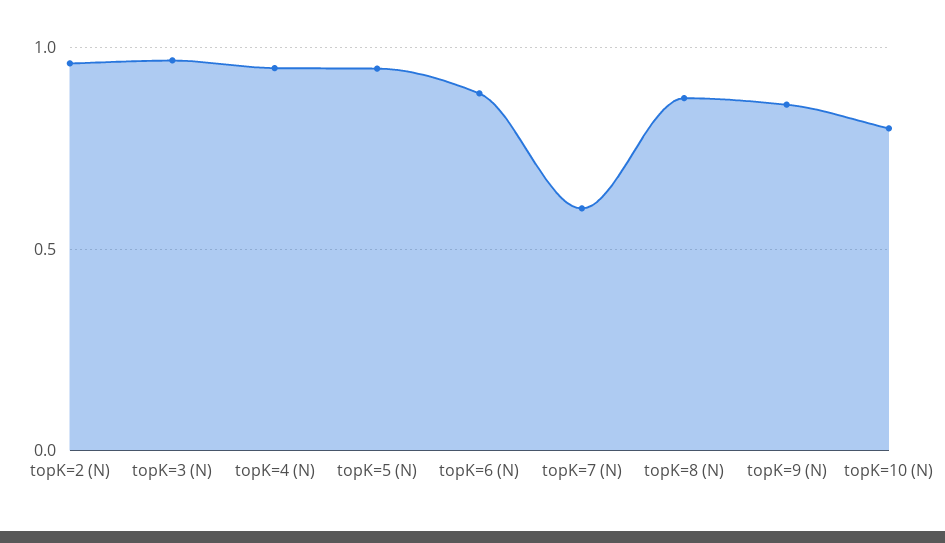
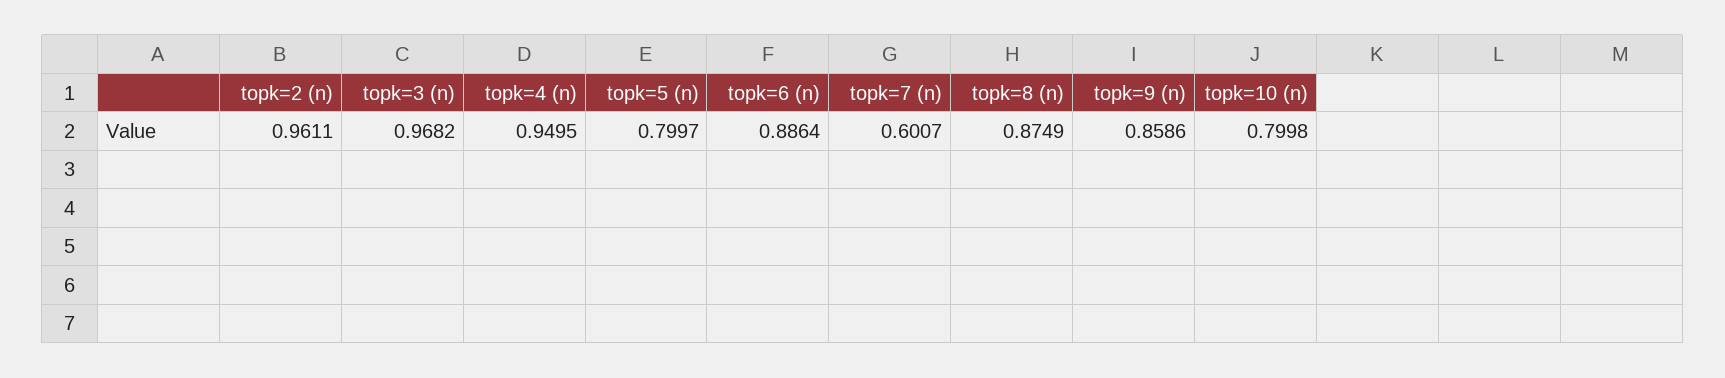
  {
    "topK=2 (N)": 0.9611,
    "topK=3 (N)": 0.9682,
    "topK=4 (N)": 0.9495,
-   "topK=5 (N)": 0.95,
+   "topK=5 (N)": 0.7997,
    "topK=6 (N)": 0.8864,
    "topK=7 (N)": 0.6007,
    "topK=8 (N)": 0.8749,
    "topK=9 (N)": 0.8586,
    "topK=10 (N)": 0.7998
  }

